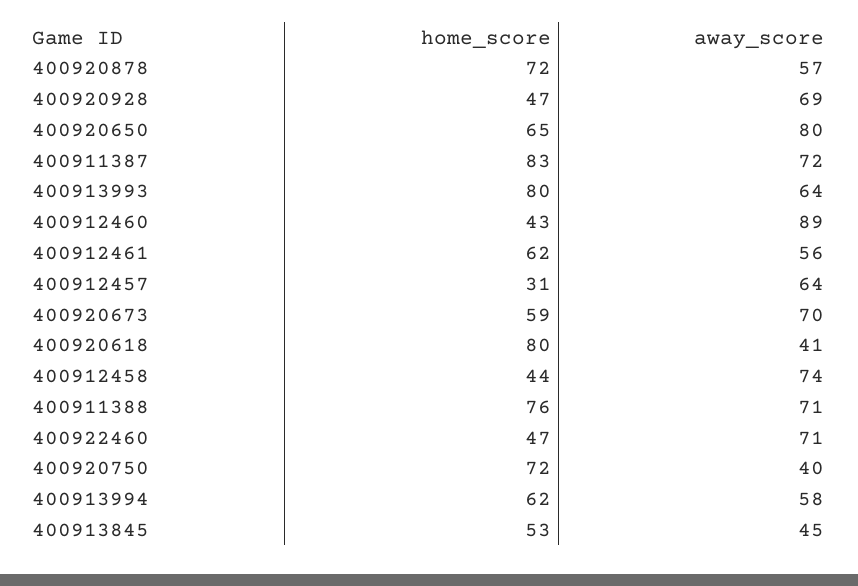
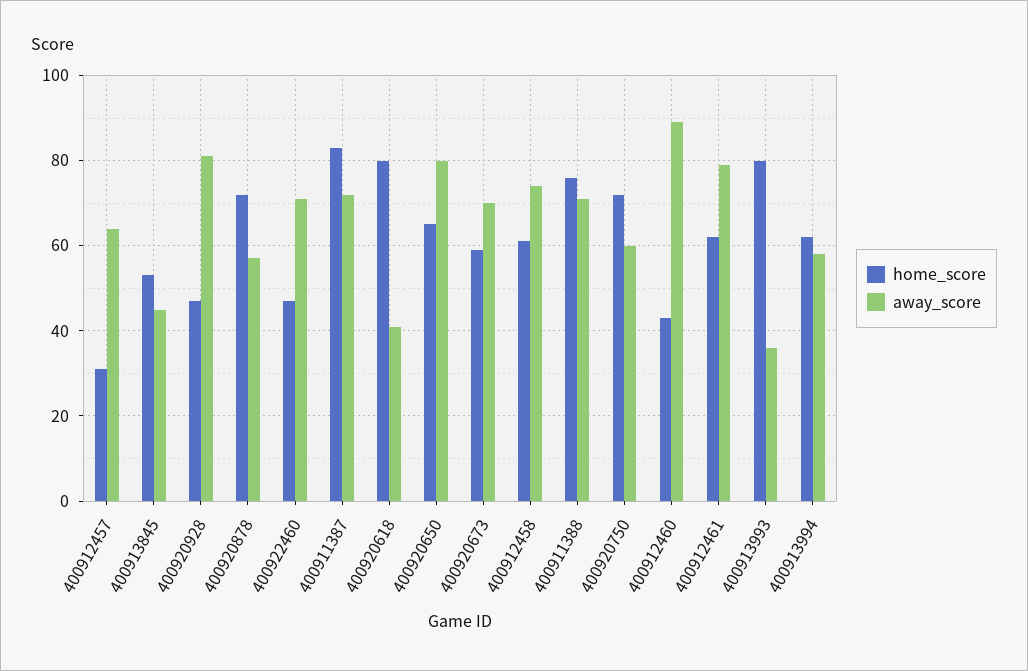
  {
    "home_score": {
      "400920878": 72,
      "400920928": 47,
      "400920650": 65,
      "400911387": 83,
      "400913993": 80,
      "400912460": 43,
      "400912461": 62,
      "400912457": 31,
      "400920673": 59,
      "400920618": 80,
-     "400912458": 44,
+     "400912458": 60,
      "400911388": 76,
      "400922460": 47,
      "400920750": 72,
      "400913994": 62,
      "400913845": 53
    },
    "away_score": {
      "400920878": 57,
-     "400920928": 69,
+     "400920928": 80,
      "400920650": 80,
      "400911387": 72,
-     "400913993": 64,
+     "400913993": 35,
      "400912460": 89,
-     "400912461": 56,
+     "400912461": 80,
      "400912457": 64,
      "400920673": 70,
      "400920618": 41,
      "400912458": 74,
      "400911388": 71,
      "400922460": 71,
-     "400920750": 40,
+     "400920750": 60,
      "400913994": 58,
      "400913845": 45
    }
  }

